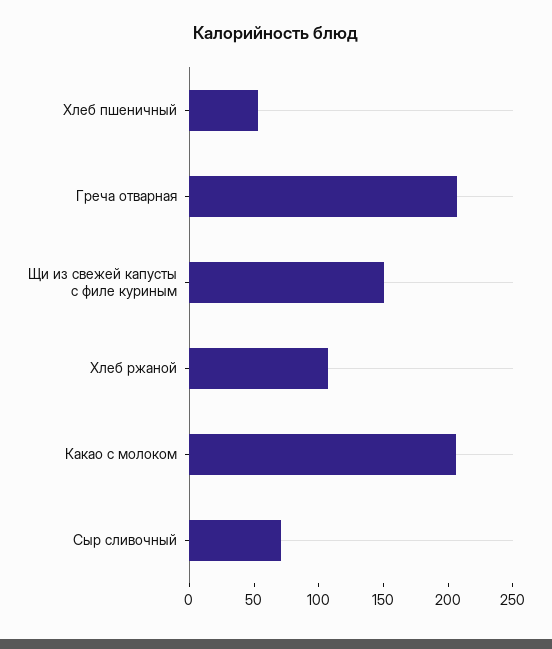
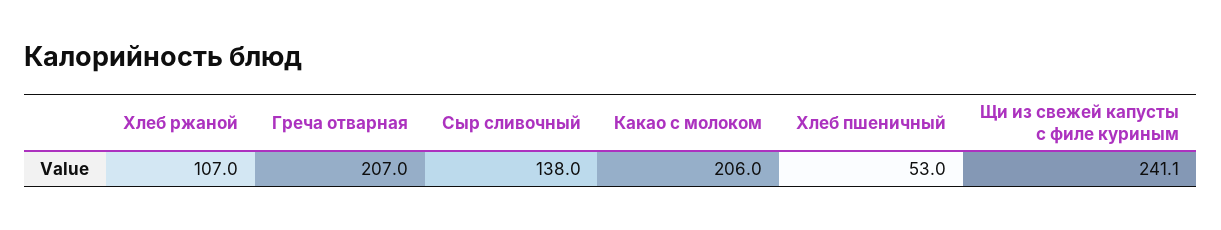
  {
    "Хлеб пшеничный": 53,
    "Греча отварная": 207,
-   "Щи из свежей капусты с филе куриным": 150,
+   "Щи из свежей капусты с филе куриным": 241.1,
    "Хлеб ржаной": 107,
    "Какао с молоком": 206,
-   "Сыр сливочный": 70
+   "Сыр сливочный": 138
  }

